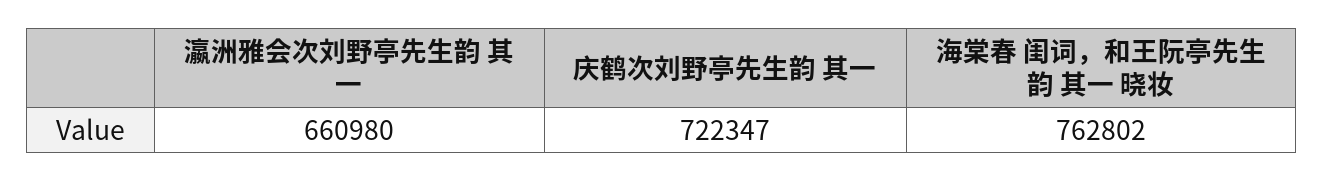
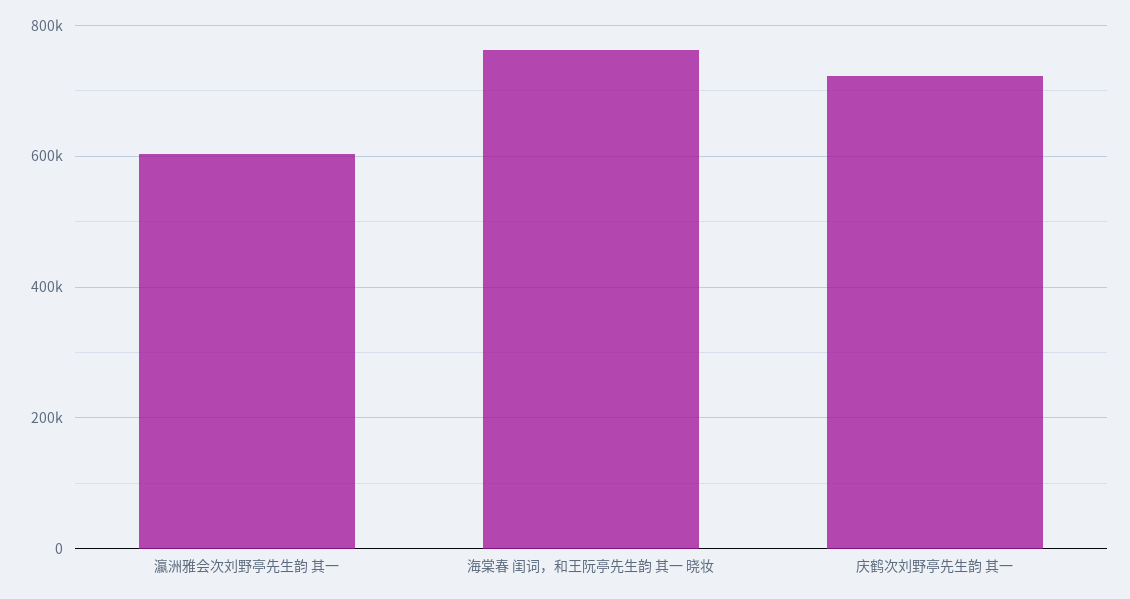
  {
-   "瀛洲雅会次刘野亭先生韵 其一": 660980,
+   "瀛洲雅会次刘野亭先生韵 其一": 600000,
    "庆鹤次刘野亭先生韵 其一": 722347,
    "海棠春 闺词，和王阮亭先生韵 其一 晓妆": 762802
  }

